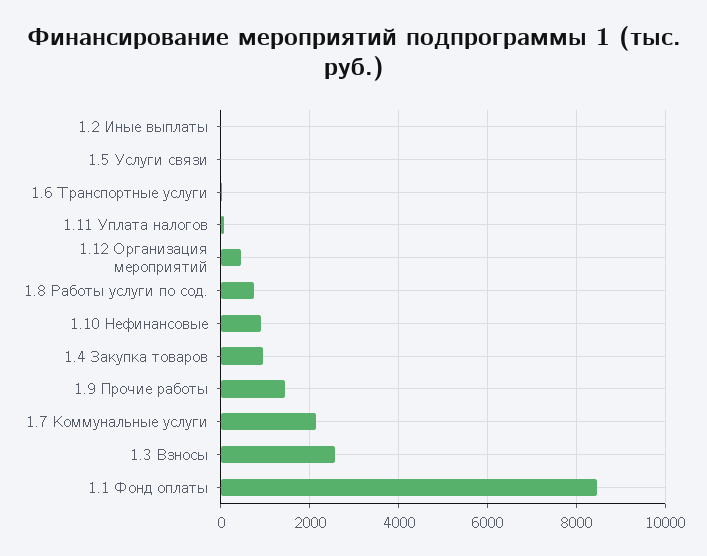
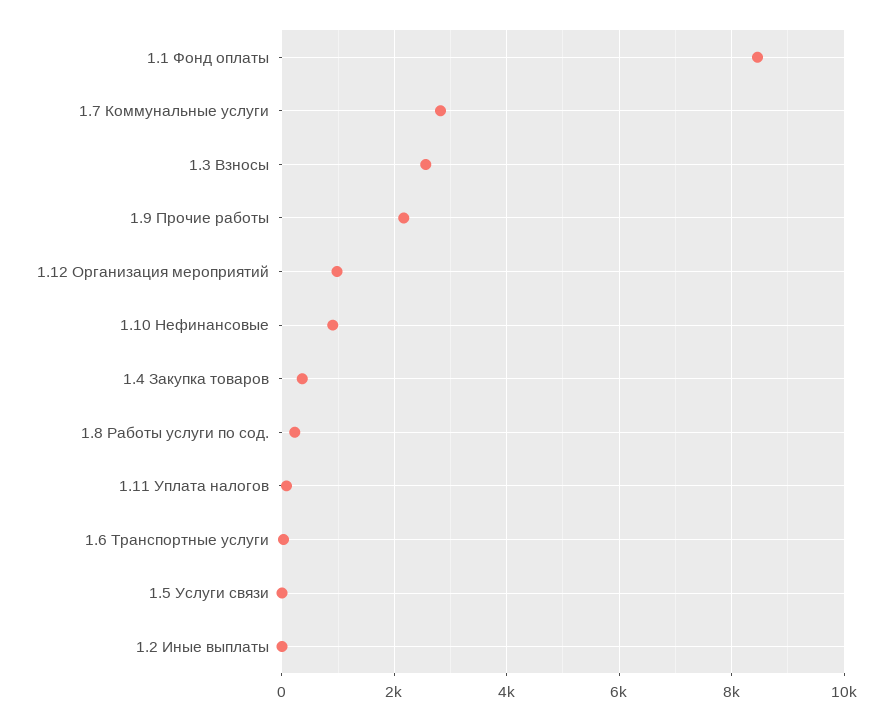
  {
    "1.2 Иные выплаты": 0,
    "1.5 Услуги связи": 0,
    "1.6 Транспортные услуги": 0,
    "1.11 Уплата налогов": 0,
-   "1.12 Организация мероприятий": 400,
+   "1.12 Организация мероприятий": 1000,
-   "1.8 Работы услуги по сод.": 800,
+   "1.8 Работы услуги по сод.": 200,
    "1.10 Нефинансовые": 1000,
-   "1.4 Закупка товаров": 1000,
+   "1.4 Закупка товаров": 400,
-   "1.9 Прочие работы": 1400,
+   "1.9 Прочие работы": 2200,
-   "1.7 Коммунальные услуги": 2200,
+   "1.7 Коммунальные услуги": 2800,
    "1.3 Взносы": 2600,
    "1.1 Фонд оплаты": 8400
  }

